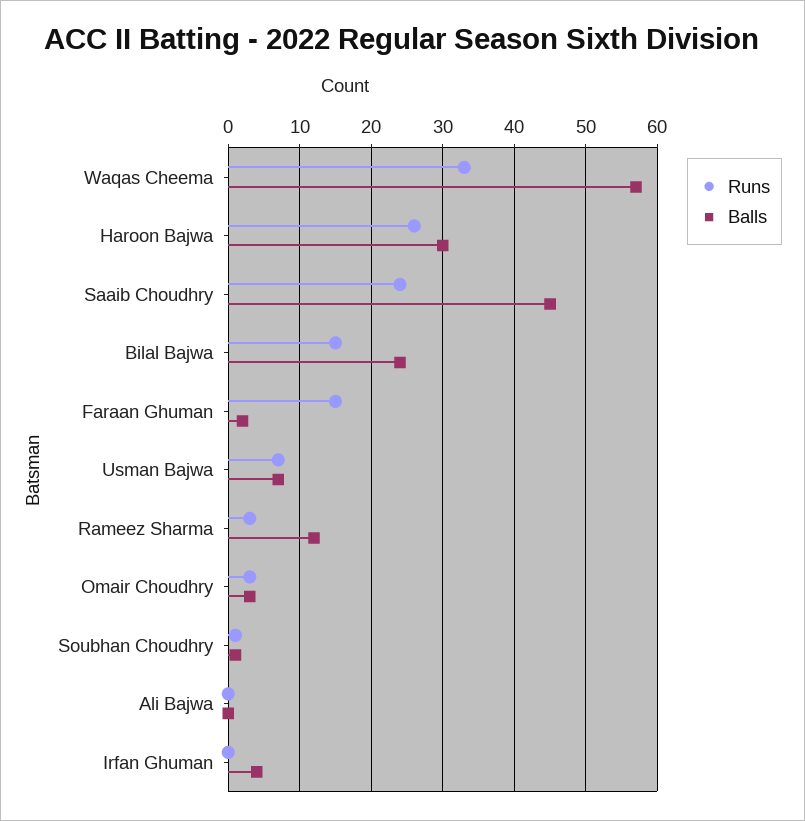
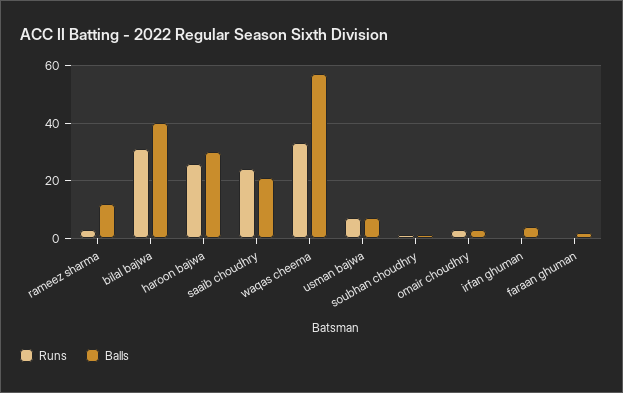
  {
    "Runs": {
      "Waqas Cheema": 33,
      "Haroon Bajwa": 26,
      "Saaib Choudhry": 24,
-     "Bilal Bajwa": 15,
+     "Bilal Bajwa": 30,
-     "Faraan Ghuman": 15,
+     "Faraan Ghuman": 0,
      "Usman Bajwa": 7,
      "Rameez Sharma": 3,
      "Omair Choudhry": 3,
      "Soubhan Choudhry": 1,
-     "Ali Bajwa": 0,
      "Irfan Ghuman": 0
    },
    "Balls": {
      "Waqas Cheema": 57,
      "Haroon Bajwa": 30,
-     "Saaib Choudhry": 45,
+     "Saaib Choudhry": 20,
-     "Bilal Bajwa": 24,
+     "Bilal Bajwa": 40,
      "Faraan Ghuman": 2,
      "Usman Bajwa": 7,
      "Rameez Sharma": 12,
      "Omair Choudhry": 3,
      "Soubhan Choudhry": 1,
-     "Ali Bajwa": 0,
      "Irfan Ghuman": 4
    }
  }

